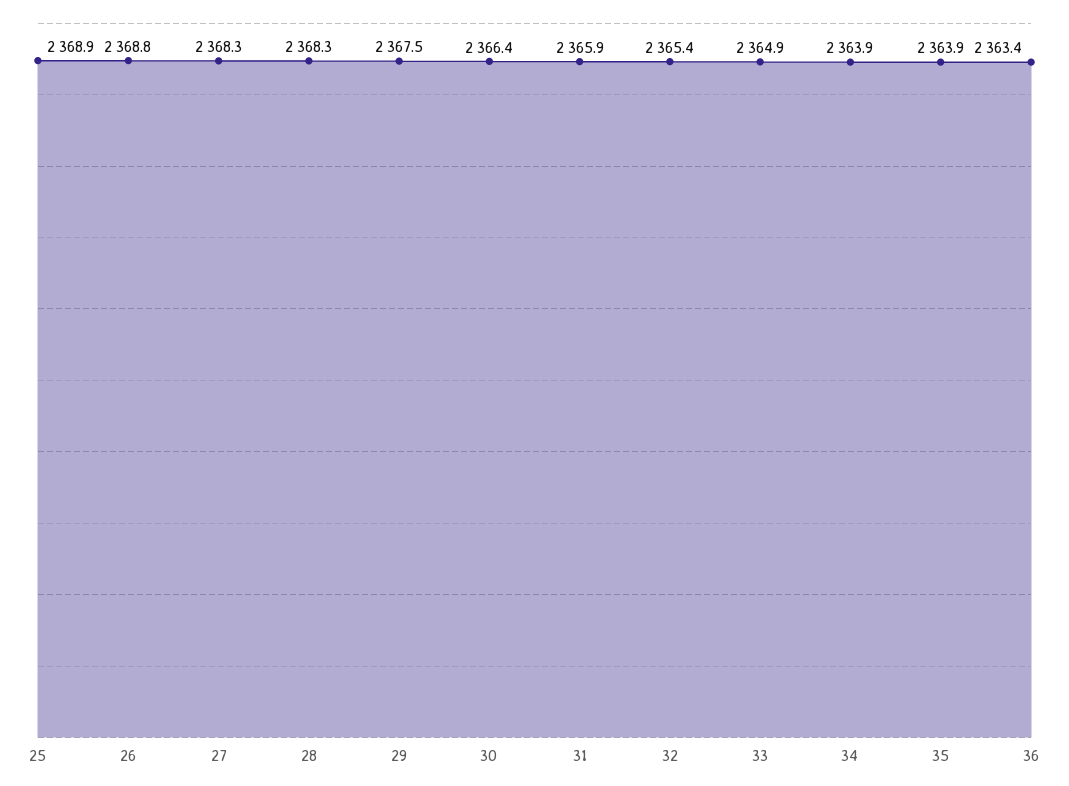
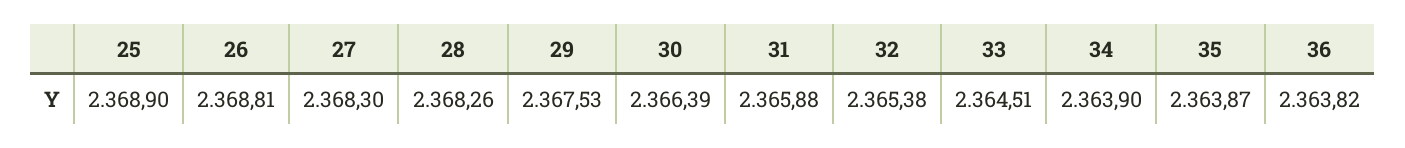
  {
    "25": 2368.9,
    "26": 2368.81,
    "27": 2368.3,
    "28": 2368.26,
    "29": 2367.53,
    "30": 2366.39,
    "31": 2365.88,
    "32": 2365.38,
-   "33": 2364.9,
+   "33": 2364.51,
    "34": 2363.9,
    "35": 2363.87,
-   "36": 2363.4
+   "36": 2363.82
  }

